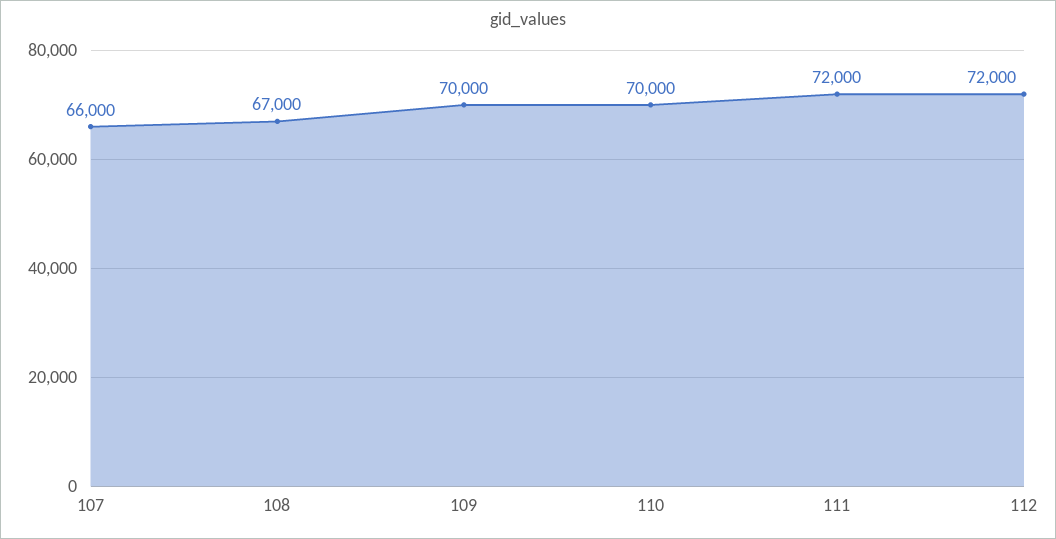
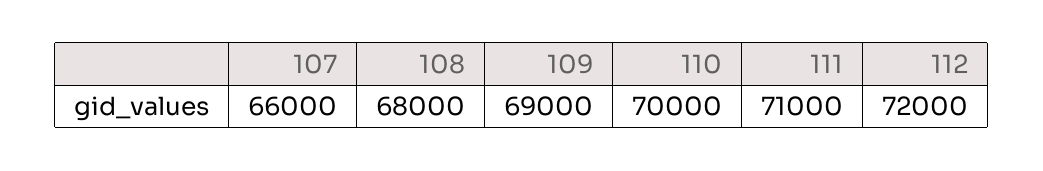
  {
    "107": 66000,
-   "108": 67000,
+   "108": 68000,
-   "109": 70000,
+   "109": 69000,
    "110": 70000,
-   "111": 72000,
+   "111": 71000,
    "112": 72000
  }

